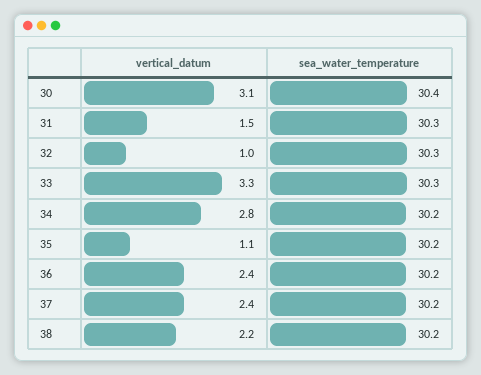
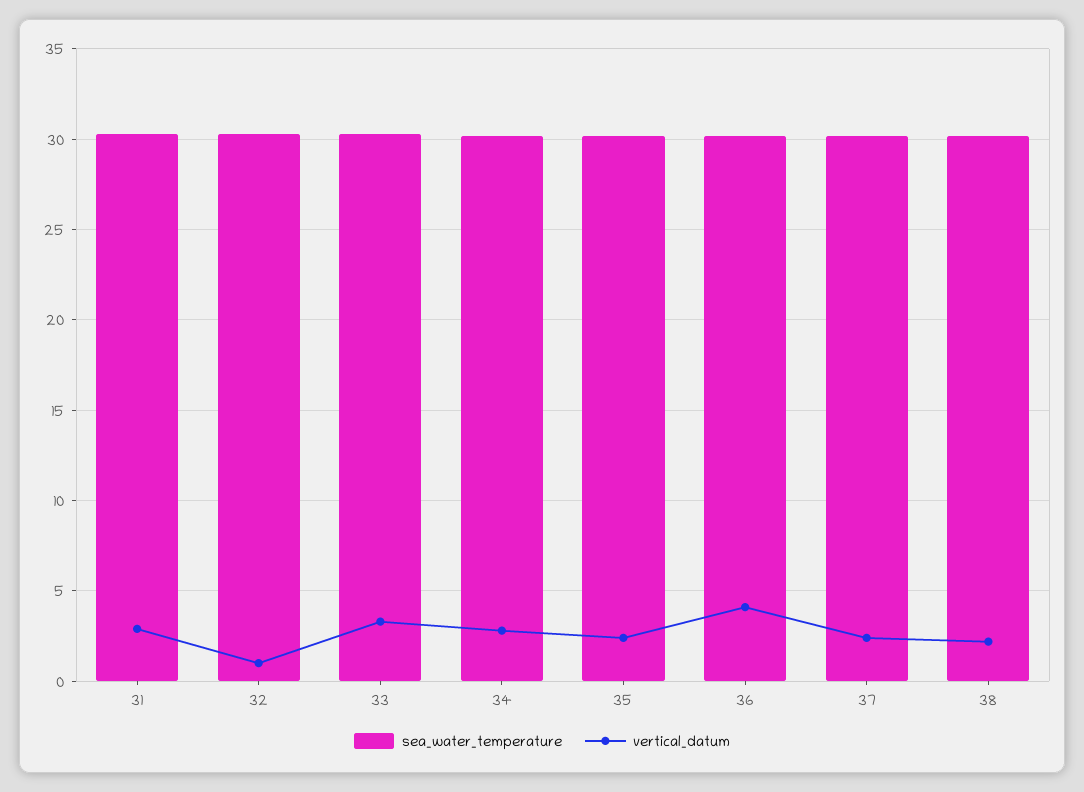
  {
    "vertical_datum": {
-     "30": 3.1,
-     "31": 1.5,
+     "31": 3,
      "32": 1,
      "33": 3.3,
      "34": 2.8,
-     "35": 1.1,
+     "35": 2.5,
-     "36": 2.4,
+     "36": 4,
      "37": 2.4,
      "38": 2.2
    },
    "sea_water_temperature": {
-     "30": 30.4,
      "31": 30.3,
      "32": 30.3,
      "33": 30.3,
      "34": 30.2,
      "35": 30.2,
      "36": 30.2,
      "37": 30.2,
      "38": 30.2
    }
  }

